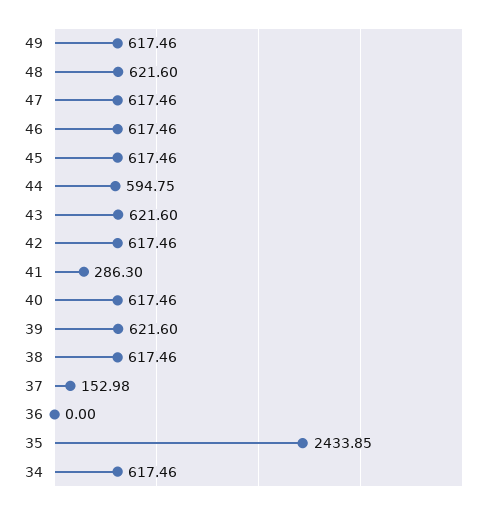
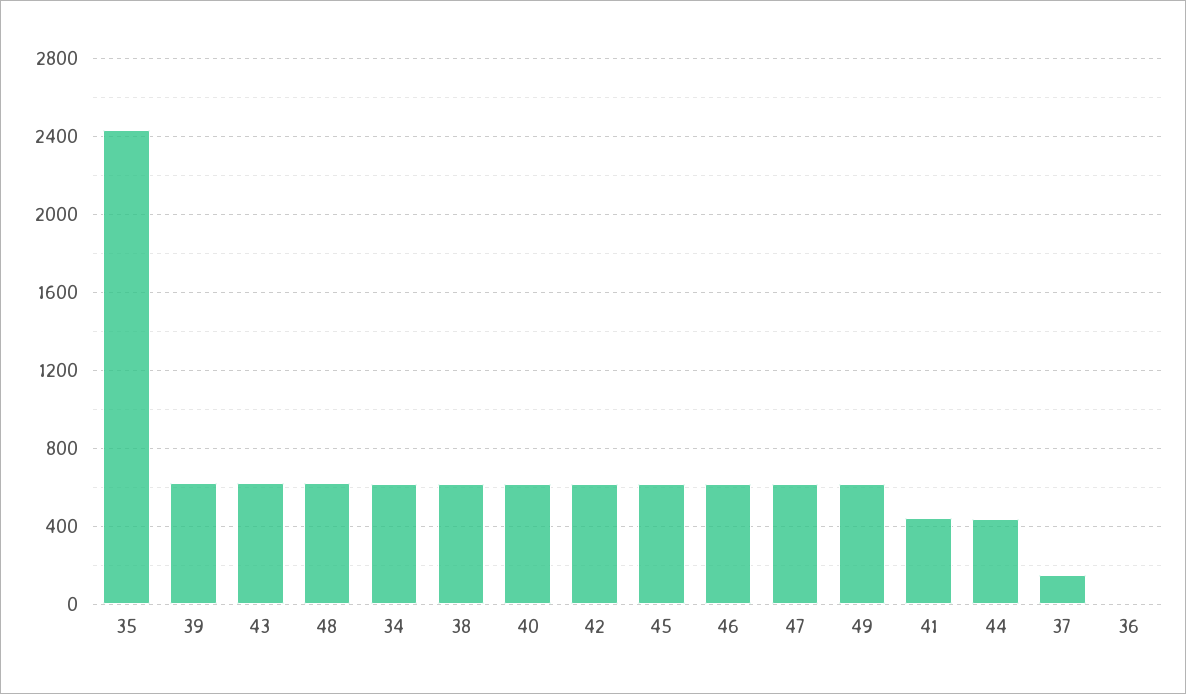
  {
    "49": 617.46,
    "48": 621.6,
    "47": 617.46,
    "46": 617.46,
    "45": 617.46,
-   "44": 594.75,
+   "44": 450,
    "43": 621.6,
    "42": 617.46,
-   "41": 286.3,
+   "41": 450,
    "40": 617.46,
    "39": 621.6,
    "38": 617.46,
    "37": 152.98,
    "36": 0,
    "35": 2433.85,
    "34": 617.46
  }

